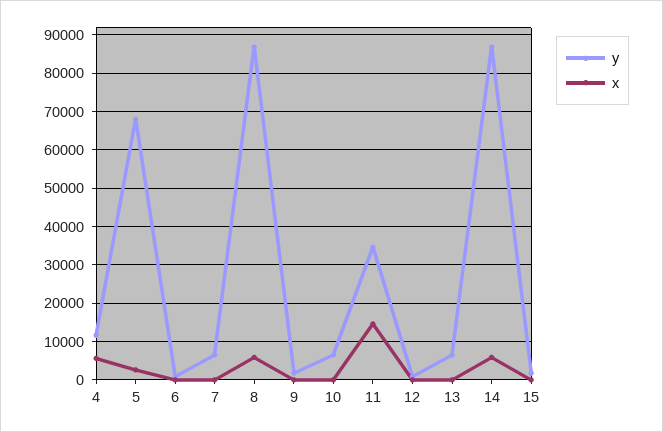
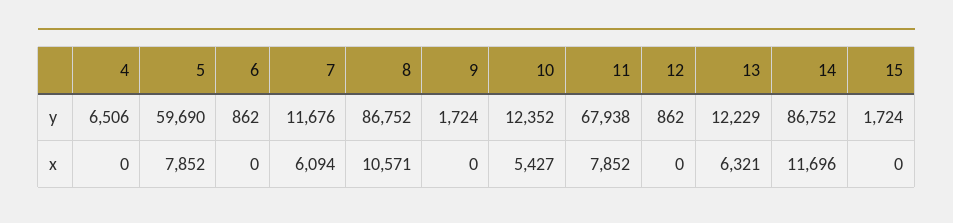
  {
    "y": {
-     "4": 12000,
+     "4": 6506,
-     "5": 68000,
+     "5": 59690,
      "6": 862,
-     "7": 6000,
+     "7": 11676,
      "8": 86752,
      "9": 1724,
-     "10": 6000,
+     "10": 12352,
-     "11": 34000,
+     "11": 67938,
      "12": 862,
-     "13": 6000,
+     "13": 12229,
      "14": 86752,
      "15": 1724
    },
    "x": {
-     "4": 6000,
+     "4": 0,
-     "5": 2000,
+     "5": 7852,
      "6": 0,
-     "7": 0,
+     "7": 6094,
-     "8": 6000,
+     "8": 10571,
      "9": 0,
-     "10": 0,
+     "10": 5427,
-     "11": 14000,
+     "11": 7852,
      "12": 0,
-     "13": 0,
+     "13": 6321,
-     "14": 6000,
+     "14": 11696,
      "15": 0
    }
  }

